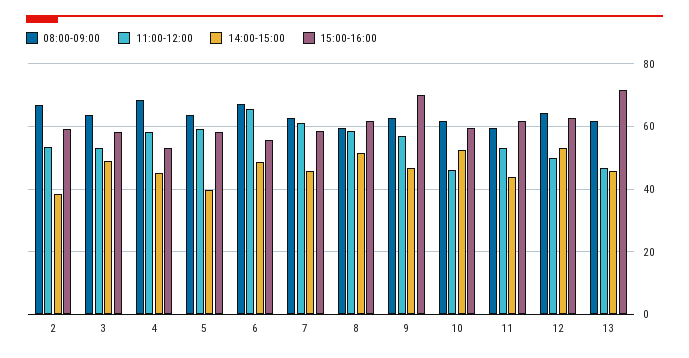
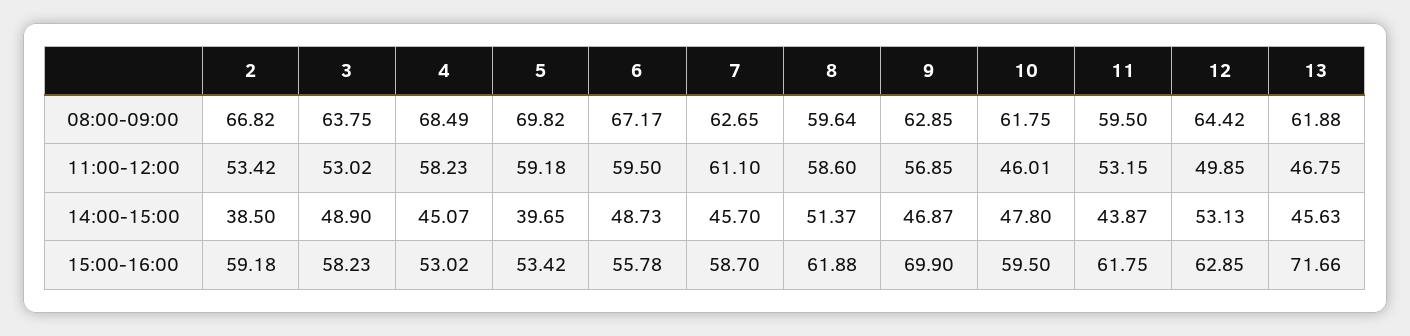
  {
    "08:00-09:00": {
      "2": 66.82,
      "3": 63.75,
      "4": 68.49,
-     "5": 64,
+     "5": 69.82,
      "6": 67.17,
      "7": 62.65,
      "8": 59.64,
      "9": 62.85,
      "10": 61.75,
      "11": 59.5,
      "12": 64.42,
      "13": 61.88
    },
    "11:00-12:00": {
      "2": 53.42,
      "3": 53.02,
      "4": 58.23,
      "5": 59.18,
-     "6": 66,
+     "6": 59.5,
      "7": 61.1,
      "8": 58.6,
      "9": 56.85,
      "10": 46.01,
      "11": 53.15,
      "12": 49.85,
      "13": 46.75
    },
    "14:00-15:00": {
      "2": 38.5,
      "3": 48.9,
      "4": 45.07,
      "5": 39.65,
      "6": 48.73,
      "7": 45.7,
      "8": 51.37,
      "9": 46.87,
-     "10": 52,
+     "10": 47.8,
      "11": 43.87,
      "12": 53.13,
      "13": 45.63
    },
    "15:00-16:00": {
      "2": 59.18,
      "3": 58.23,
      "4": 53.02,
-     "5": 58,
+     "5": 53.42,
      "6": 55.78,
      "7": 58.7,
      "8": 61.88,
      "9": 69.9,
      "10": 59.5,
      "11": 61.75,
      "12": 62.85,
      "13": 71.66
    }
  }

